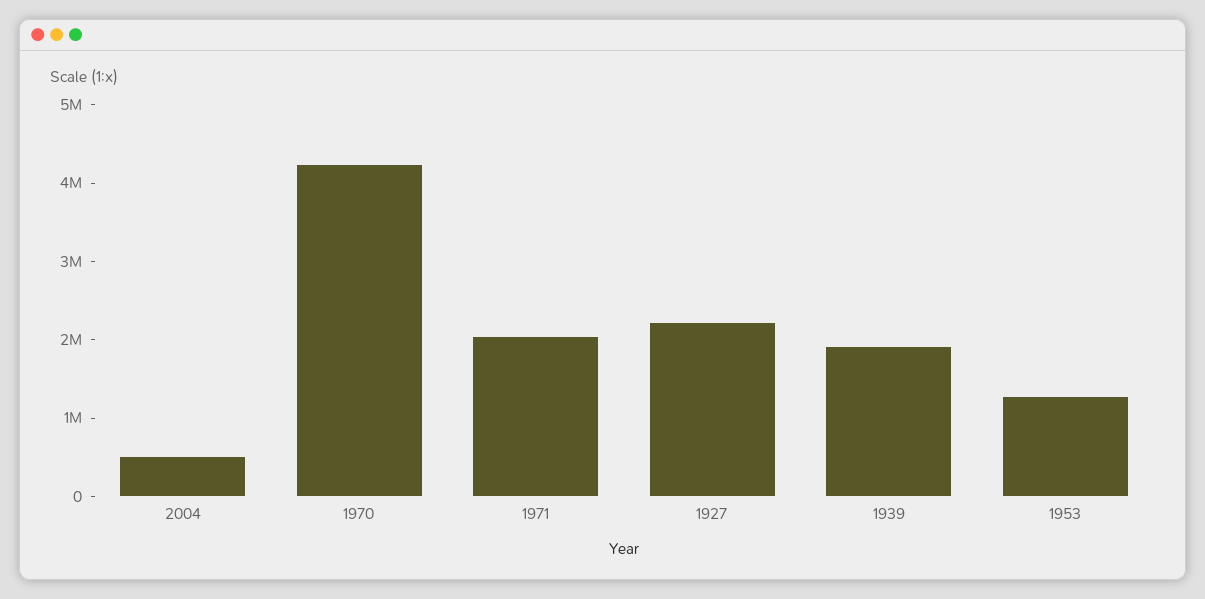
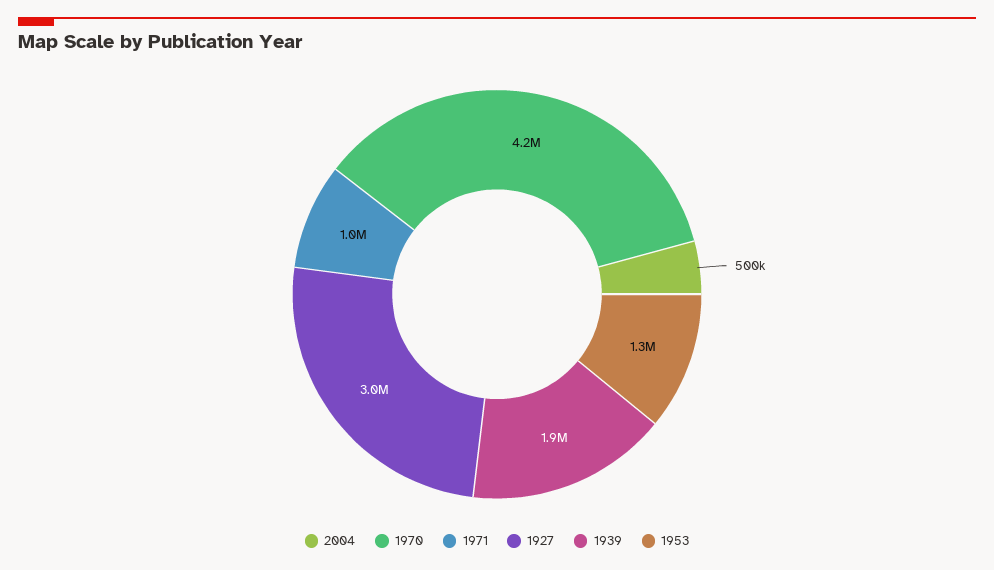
  {
    "2004": 500000,
    "1970": 4200000,
-   "1971": 2000000,
+   "1971": 1000000,
-   "1927": 2200000,
+   "1927": 3000000,
    "1939": 1900000,
    "1953": 1300000
  }

